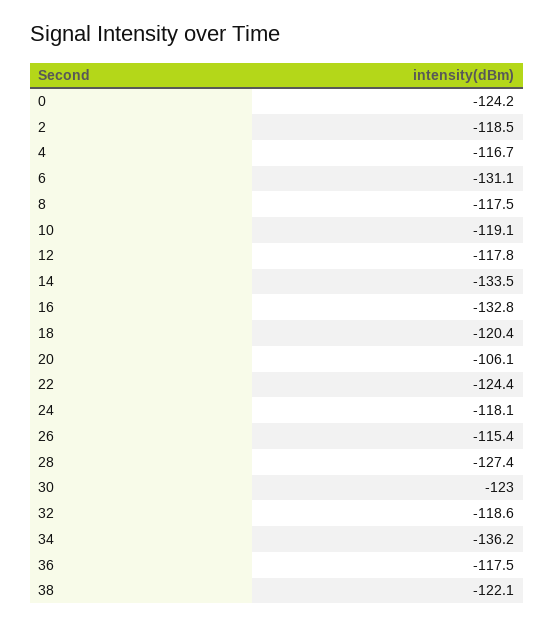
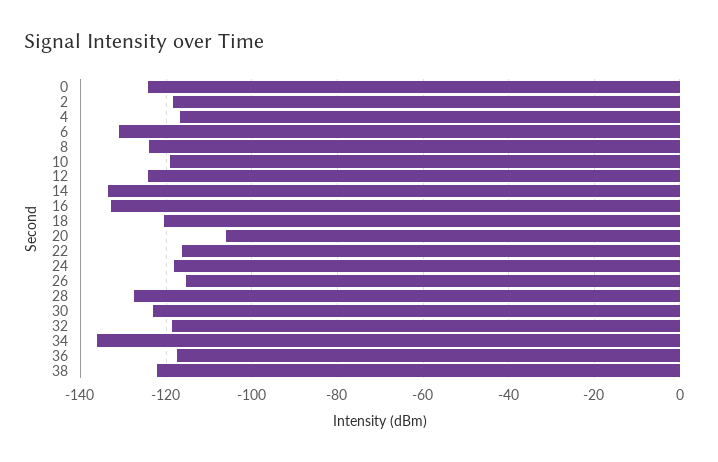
  {
    "0": -124.2,
    "2": -118.5,
    "4": -116.7,
    "6": -131.1,
-   "8": -117.5,
+   "8": -124,
    "10": -119.1,
-   "12": -117.8,
+   "12": -124,
    "14": -133.5,
    "16": -132.8,
    "18": -120.4,
    "20": -106.1,
-   "22": -124.4,
+   "22": -116,
    "24": -118.1,
    "26": -115.4,
    "28": -127.4,
    "30": -123,
    "32": -118.6,
    "34": -136.2,
    "36": -117.5,
    "38": -122.1
  }

